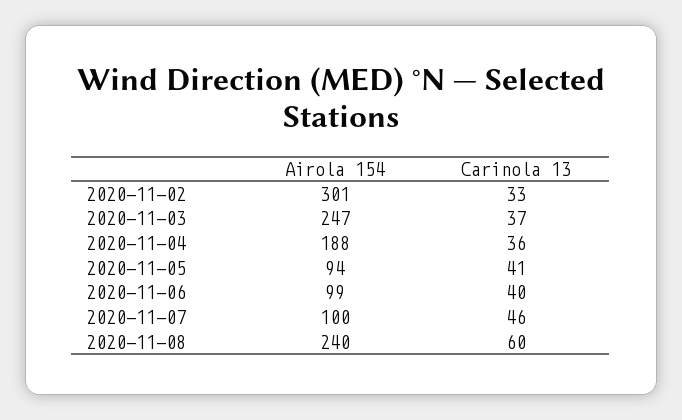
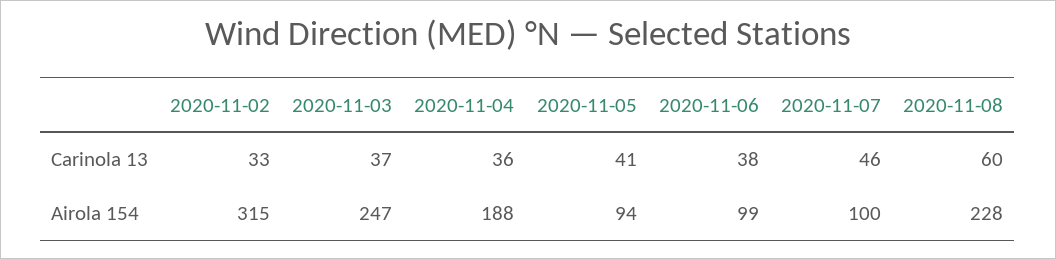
  {
    "Airola 154": {
-     "2020-11-02": 301,
+     "2020-11-02": 315,
      "2020-11-03": 247,
      "2020-11-04": 188,
      "2020-11-05": 94,
      "2020-11-06": 99,
      "2020-11-07": 100,
-     "2020-11-08": 240
+     "2020-11-08": 228
    },
    "Carinola 13": {
      "2020-11-02": 33,
      "2020-11-03": 37,
      "2020-11-04": 36,
      "2020-11-05": 41,
-     "2020-11-06": 40,
+     "2020-11-06": 38,
      "2020-11-07": 46,
      "2020-11-08": 60
    }
  }

